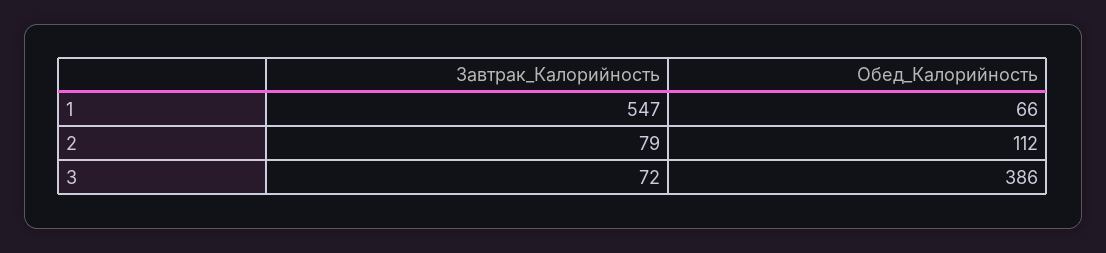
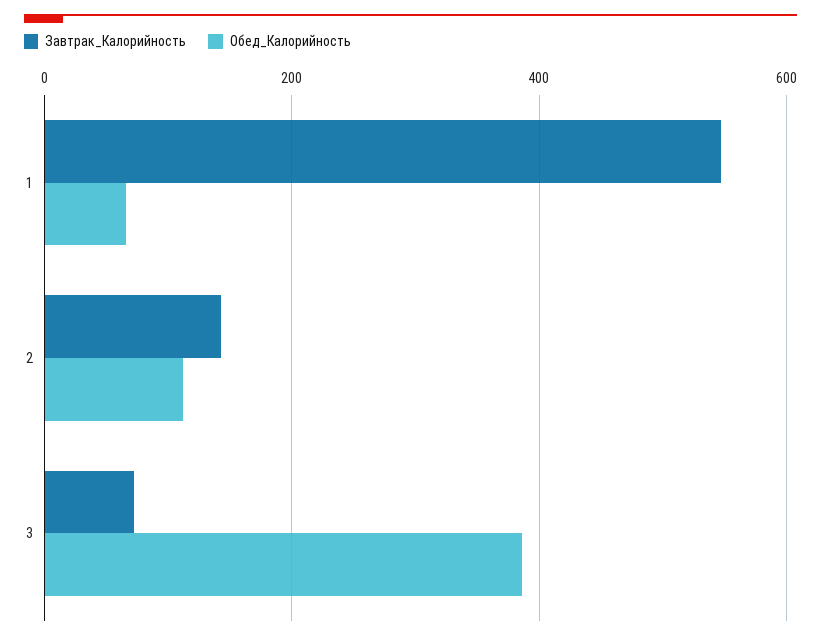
  {
    "Завтрак_Калорийность": {
      "1": 547,
-     "2": 79,
+     "2": 140,
      "3": 72
    },
    "Обед_Калорийность": {
      "1": 66,
      "2": 112,
      "3": 386
    }
  }

